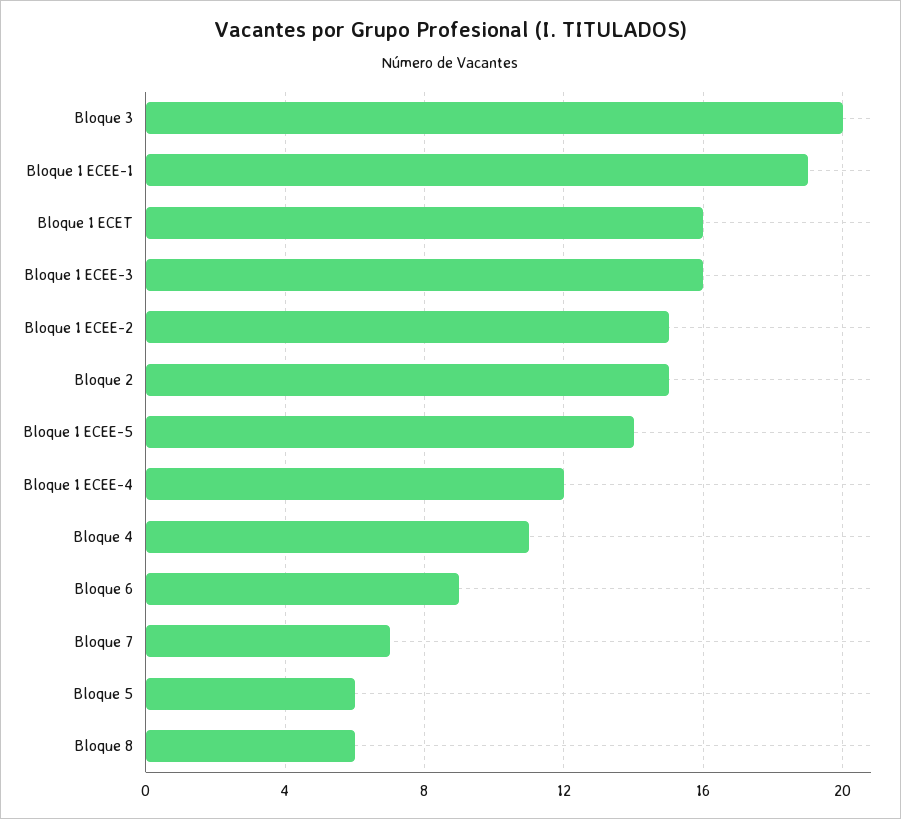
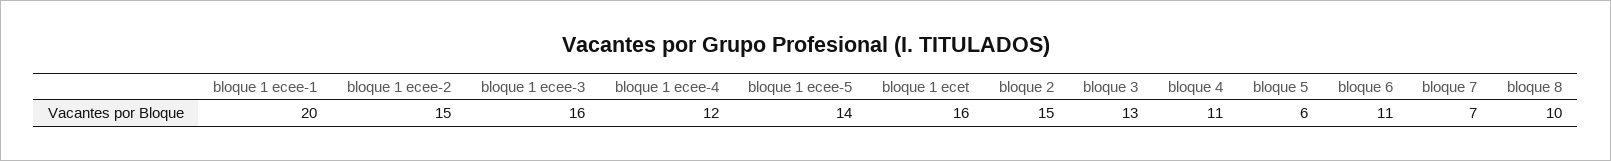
  {
-   "Bloque 3": 20,
+   "Bloque 3": 13,
-   "Bloque 1 ECEE-1": 19,
+   "Bloque 1 ECEE-1": 20,
    "Bloque 1 ECET": 16,
    "Bloque 1 ECEE-3": 16,
    "Bloque 1 ECEE-2": 15,
    "Bloque 2": 15,
    "Bloque 1 ECEE-5": 14,
    "Bloque 1 ECEE-4": 12,
    "Bloque 4": 11,
-   "Bloque 6": 9,
+   "Bloque 6": 11,
    "Bloque 7": 7,
    "Bloque 5": 6,
-   "Bloque 8": 6
+   "Bloque 8": 10
  }

